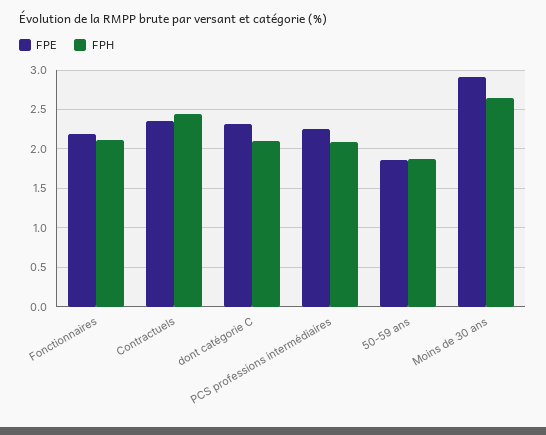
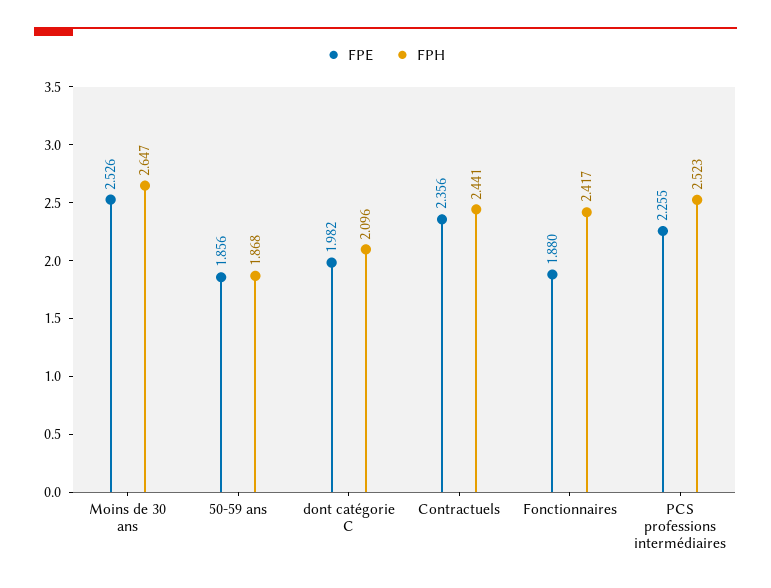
  {
    "FPE": {
-     "Fonctionnaires": 2.2,
+     "Fonctionnaires": 1.88,
      "Contractuels": 2.356,
-     "dont catégorie C": 2.3,
+     "dont catégorie C": 1.982,
      "PCS professions intermédiaires": 2.255,
      "50-59 ans": 1.856,
-     "Moins de 30 ans": 2.9
+     "Moins de 30 ans": 2.526
    },
    "FPH": {
-     "Fonctionnaires": 2.1,
+     "Fonctionnaires": 2.417,
      "Contractuels": 2.441,
      "dont catégorie C": 2.096,
-     "PCS professions intermédiaires": 2.1,
+     "PCS professions intermédiaires": 2.523,
      "50-59 ans": 1.868,
      "Moins de 30 ans": 2.647
    }
  }

